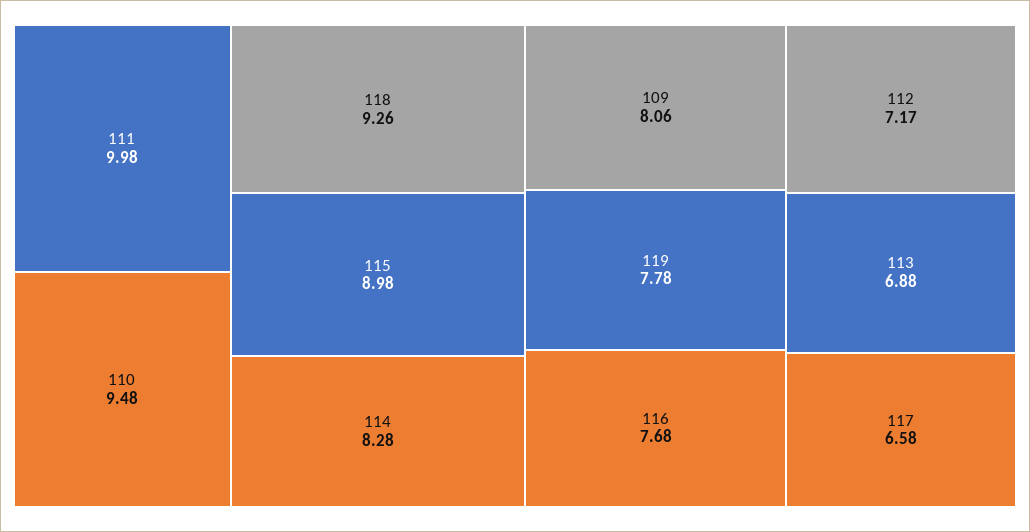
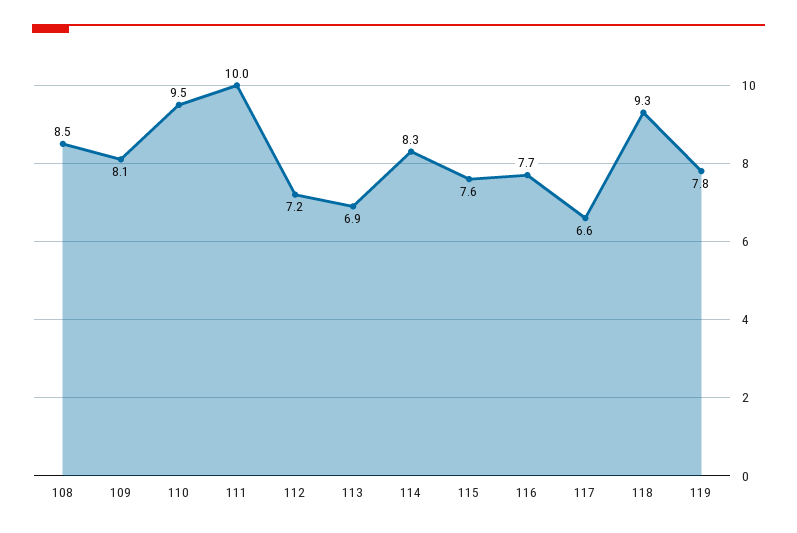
  {
    "111": 9.98,
    "110": 9.48,
    "118": 9.26,
-   "115": 8.98,
+   "115": 7.6,
    "114": 8.28,
    "109": 8.06,
    "119": 7.78,
    "116": 7.68,
    "112": 7.17,
    "113": 6.88,
-   "117": 6.58
+   "117": 6.58,
+   "108": 8.5
  }

